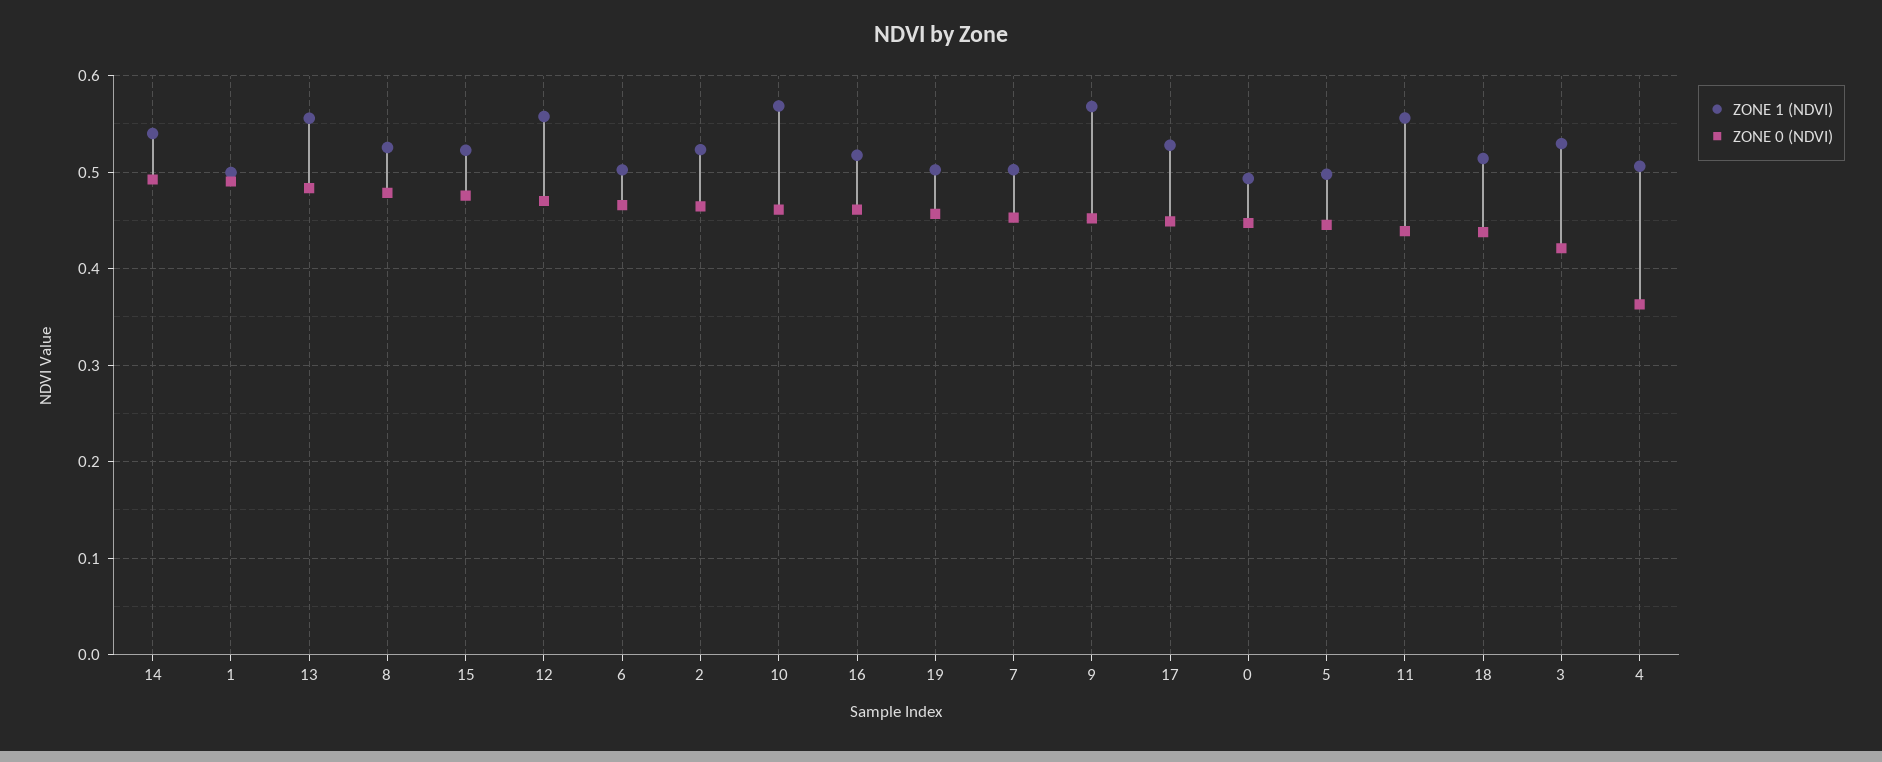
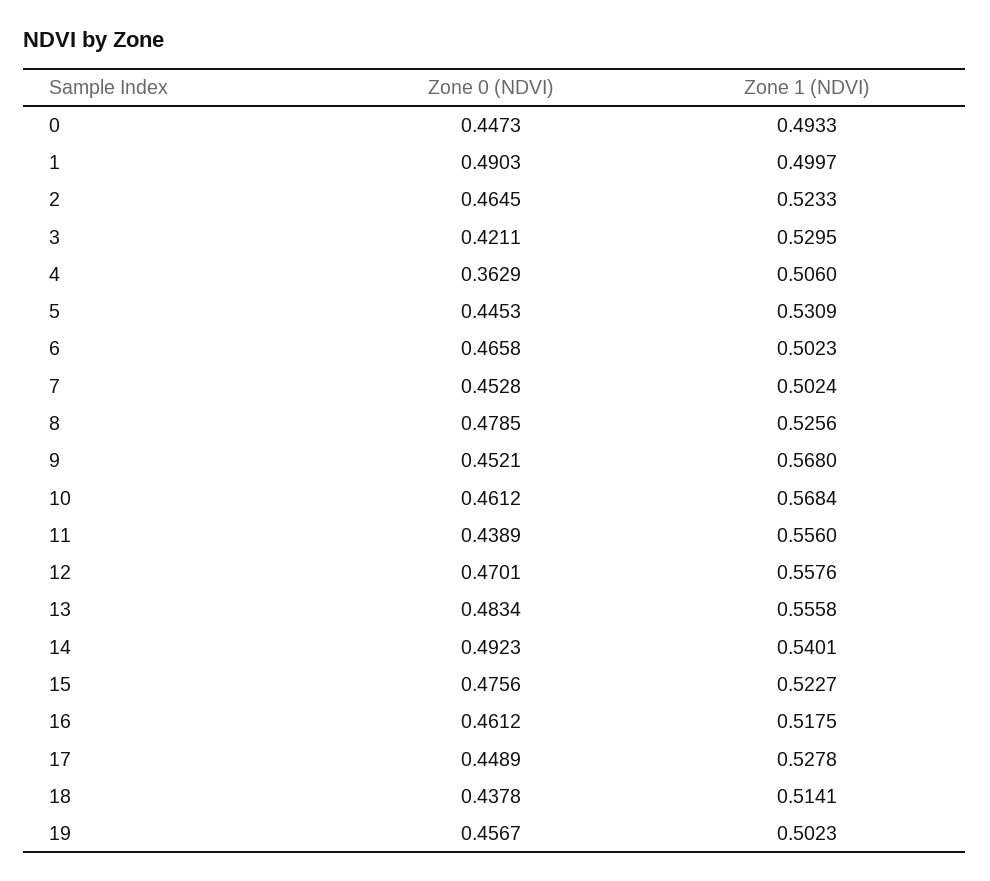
  {
    "ZONE 1 (NDVI)": {
      "14": 0.5401,
      "1": 0.4997,
      "13": 0.5558,
      "8": 0.5256,
      "15": 0.5227,
      "12": 0.5576,
      "6": 0.5023,
      "2": 0.5233,
      "10": 0.5684,
      "16": 0.5175,
      "19": 0.5023,
      "7": 0.5024,
      "9": 0.568,
      "17": 0.5278,
      "0": 0.4933,
-     "5": 0.5,
+     "5": 0.5309,
      "11": 0.556,
      "18": 0.5141,
      "3": 0.5295,
      "4": 0.506
    },
    "ZONE 0 (NDVI)": {
      "14": 0.4923,
      "1": 0.4903,
      "13": 0.4834,
      "8": 0.4785,
      "15": 0.4756,
      "12": 0.4701,
      "6": 0.4658,
      "2": 0.4645,
      "10": 0.4612,
      "16": 0.4612,
      "19": 0.4567,
      "7": 0.4528,
      "9": 0.4521,
      "17": 0.4489,
      "0": 0.4473,
      "5": 0.4453,
      "11": 0.4389,
      "18": 0.4378,
      "3": 0.4211,
      "4": 0.3629
    }
  }

